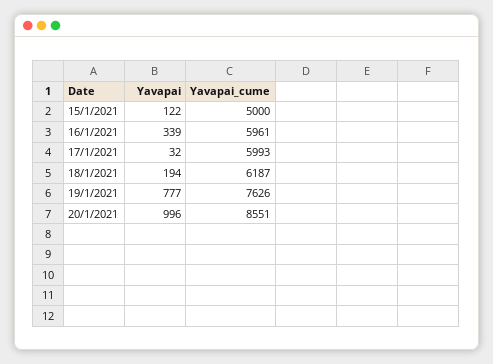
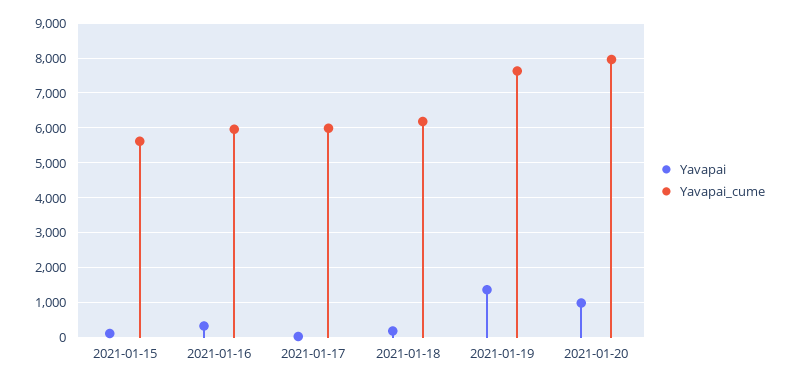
  {
    "Yavapai": {
      "15/1/2021": 122,
      "16/1/2021": 339,
      "17/1/2021": 32,
      "18/1/2021": 194,
-     "19/1/2021": 777,
+     "19/1/2021": 1400,
      "20/1/2021": 996
    },
    "Yavapai_cume": {
-     "15/1/2021": 5000,
+     "15/1/2021": 5600,
      "16/1/2021": 5961,
      "17/1/2021": 5993,
      "18/1/2021": 6187,
      "19/1/2021": 7626,
-     "20/1/2021": 8551
+     "20/1/2021": 8000
    }
  }

